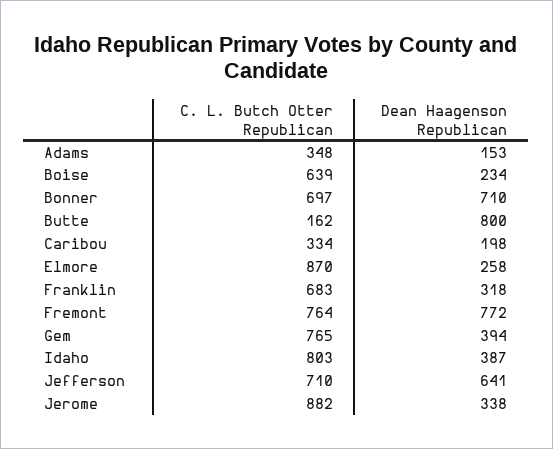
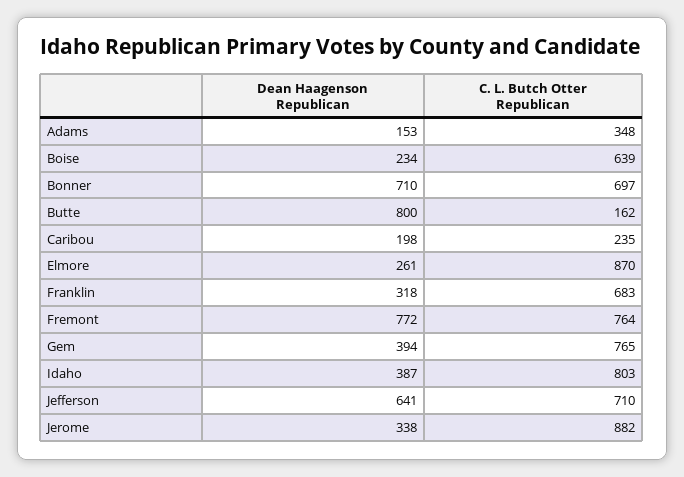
  {
    "C. L. Butch Otter Republican": {
      "Adams": 348,
      "Boise": 639,
      "Bonner": 697,
      "Butte": 162,
-     "Caribou": 334,
+     "Caribou": 235,
      "Elmore": 870,
      "Franklin": 683,
      "Fremont": 764,
      "Gem": 765,
      "Idaho": 803,
      "Jefferson": 710,
      "Jerome": 882
    },
    "Dean Haagenson Republican": {
      "Adams": 153,
      "Boise": 234,
      "Bonner": 710,
      "Butte": 800,
      "Caribou": 198,
-     "Elmore": 258,
+     "Elmore": 261,
      "Franklin": 318,
      "Fremont": 772,
      "Gem": 394,
      "Idaho": 387,
      "Jefferson": 641,
      "Jerome": 338
    }
  }

